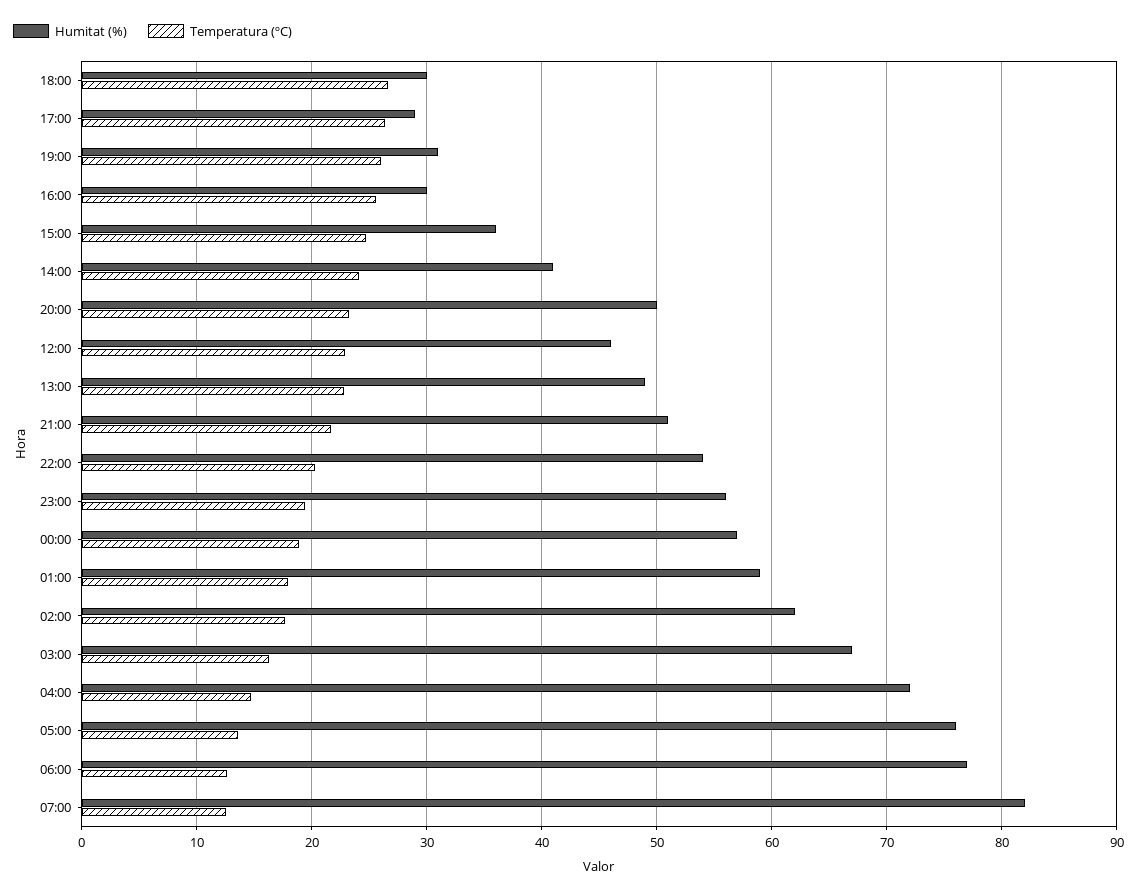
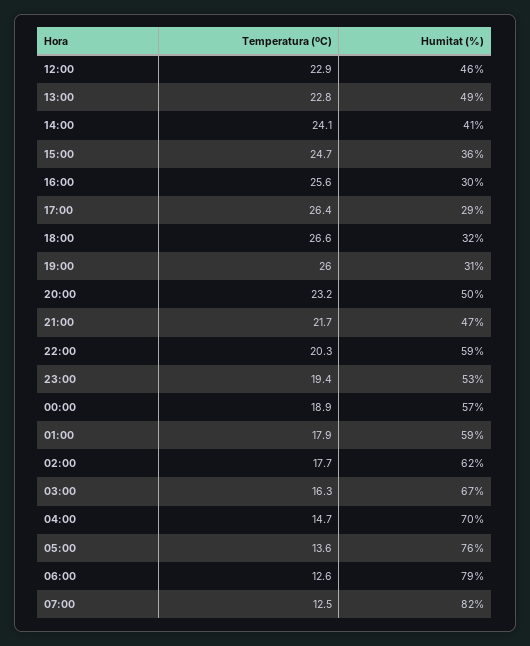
  {
    "Humitat (%)": {
-     "18:00": 30,
+     "18:00": 32,
      "17:00": 29,
      "19:00": 31,
      "16:00": 30,
      "15:00": 36,
      "14:00": 41,
      "20:00": 50,
      "12:00": 46,
      "13:00": 49,
-     "21:00": 51,
+     "21:00": 47,
-     "22:00": 54,
+     "22:00": 59,
-     "23:00": 56,
+     "23:00": 53,
      "00:00": 57,
      "01:00": 59,
      "02:00": 62,
      "03:00": 67,
-     "04:00": 72,
+     "04:00": 70,
      "05:00": 76,
-     "06:00": 77,
+     "06:00": 79,
      "07:00": 82
    },
    "Temperatura (ºC)": {
      "18:00": 26.6,
      "17:00": 26.4,
      "19:00": 26,
      "16:00": 25.6,
      "15:00": 24.7,
      "14:00": 24.1,
      "20:00": 23.2,
      "12:00": 22.9,
      "13:00": 22.8,
      "21:00": 21.7,
      "22:00": 20.3,
      "23:00": 19.4,
      "00:00": 18.9,
      "01:00": 17.9,
      "02:00": 17.7,
      "03:00": 16.3,
      "04:00": 14.7,
      "05:00": 13.6,
      "06:00": 12.6,
      "07:00": 12.5
    }
  }

